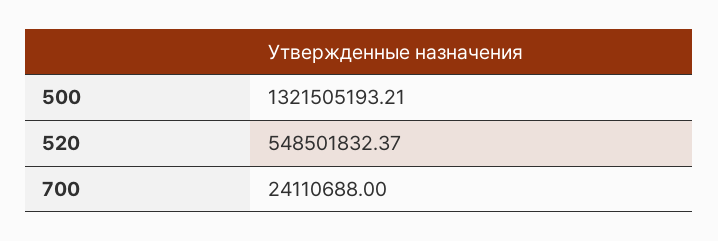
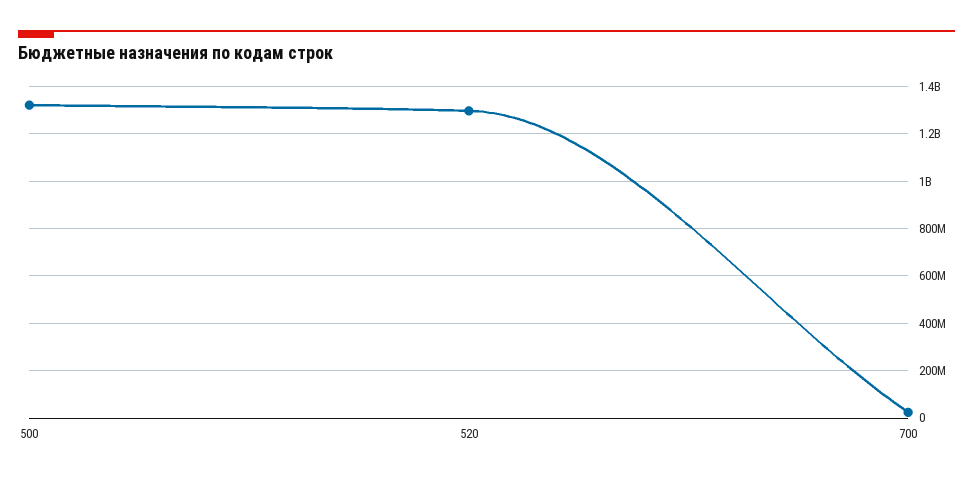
  {
    "500": 1321505193.21,
-   "520": 548501832.37,
+   "520": 1300000000,
    "700": 24110688
  }

